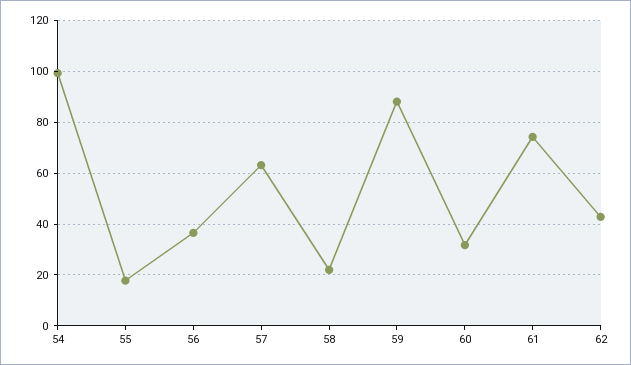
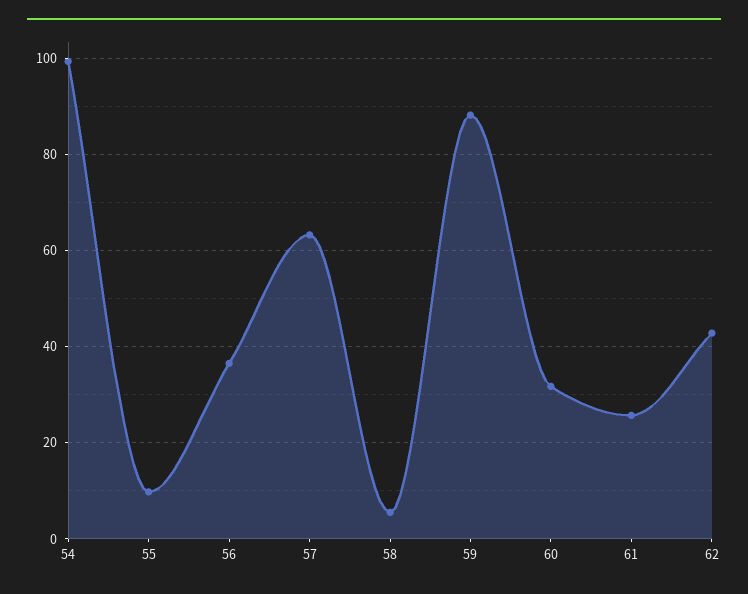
  {
    "54": 100,
-   "55": 17.5,
+   "55": 10,
    "56": 36,
    "57": 64,
-   "58": 22.5,
+   "58": 6,
    "59": 88,
    "60": 32,
-   "61": 75,
+   "61": 26,
    "62": 42
  }

